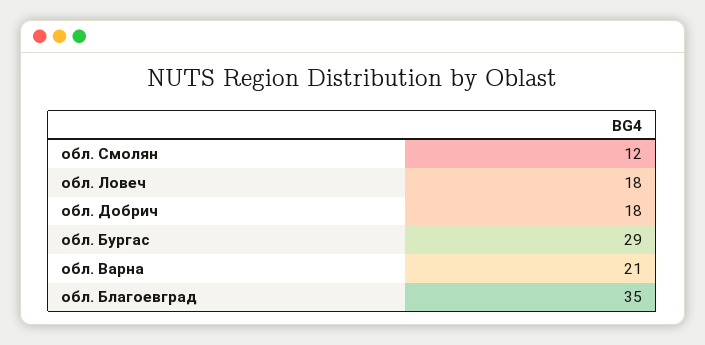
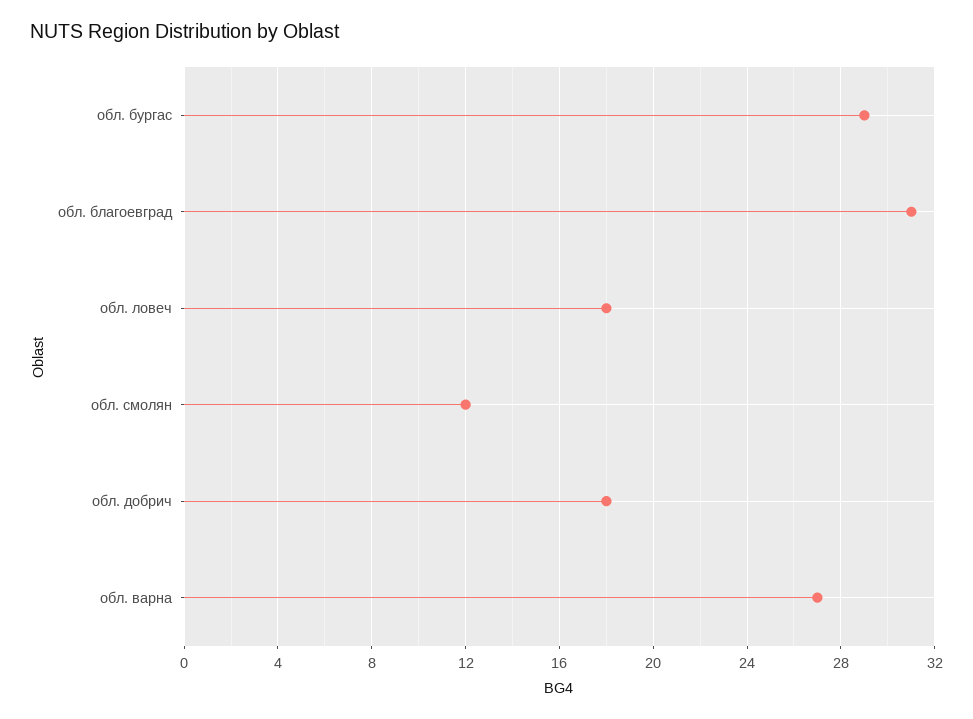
  {
    "обл. Смолян": 12,
    "обл. Ловеч": 18,
    "обл. Добрич": 18,
    "обл. Бургас": 29,
-   "обл. Варна": 21,
+   "обл. Варна": 27,
-   "обл. Благоевград": 35
+   "обл. Благоевград": 31
  }

